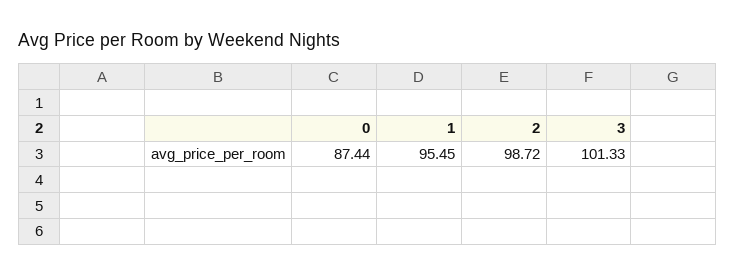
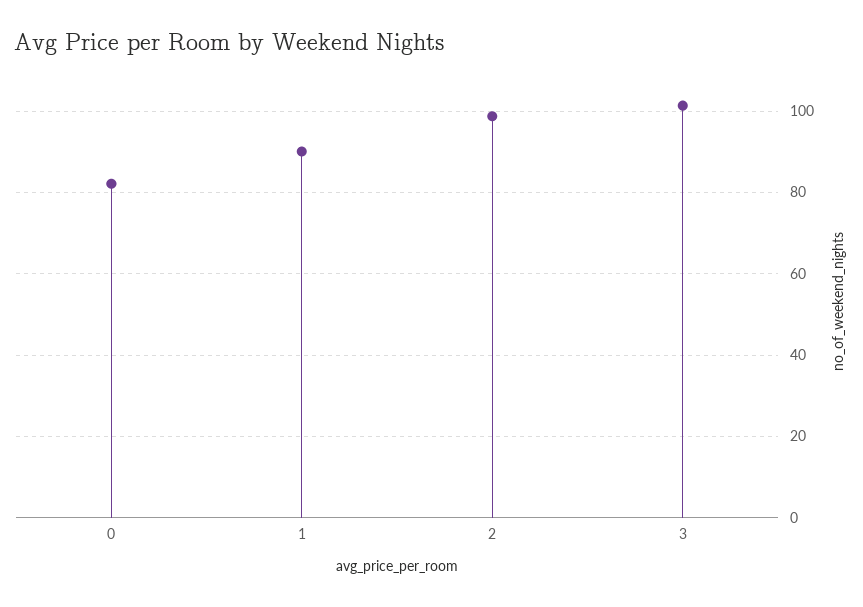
  {
-   "0": 87.44,
+   "0": 82,
-   "1": 95.45,
+   "1": 90,
    "2": 98.72,
    "3": 101.33
  }

